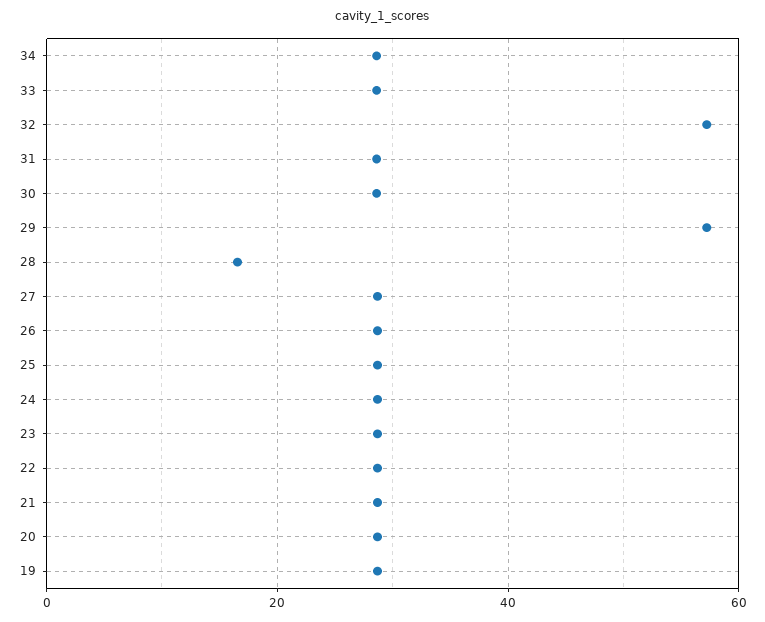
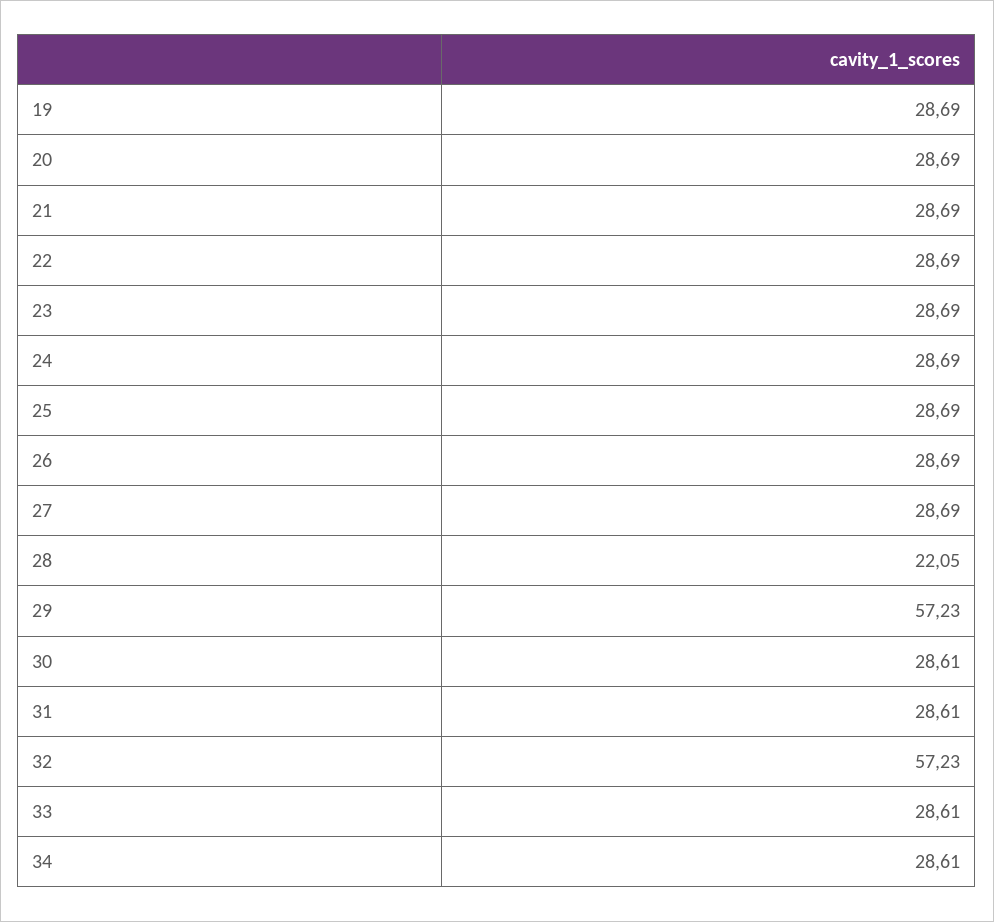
  {
    "34": 28.61,
    "33": 28.61,
    "32": 57.23,
    "31": 28.61,
    "30": 28.61,
    "29": 57.23,
-   "28": 16,
+   "28": 22.05,
    "27": 28.69,
    "26": 28.69,
    "25": 28.69,
    "24": 28.69,
    "23": 28.69,
    "22": 28.69,
    "21": 28.69,
    "20": 28.69,
    "19": 28.69
  }

